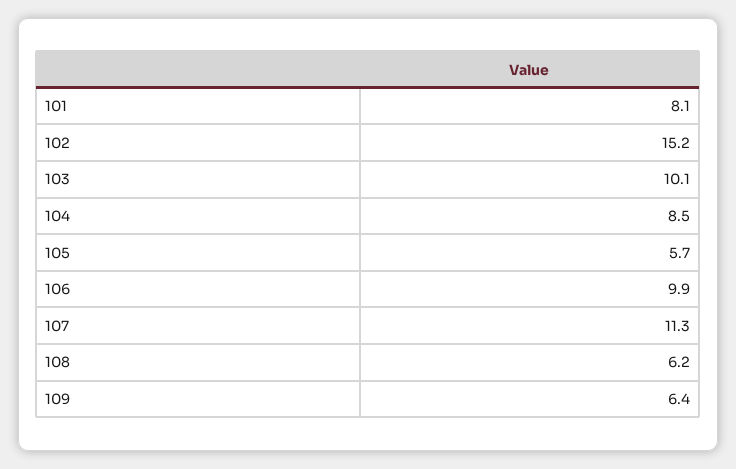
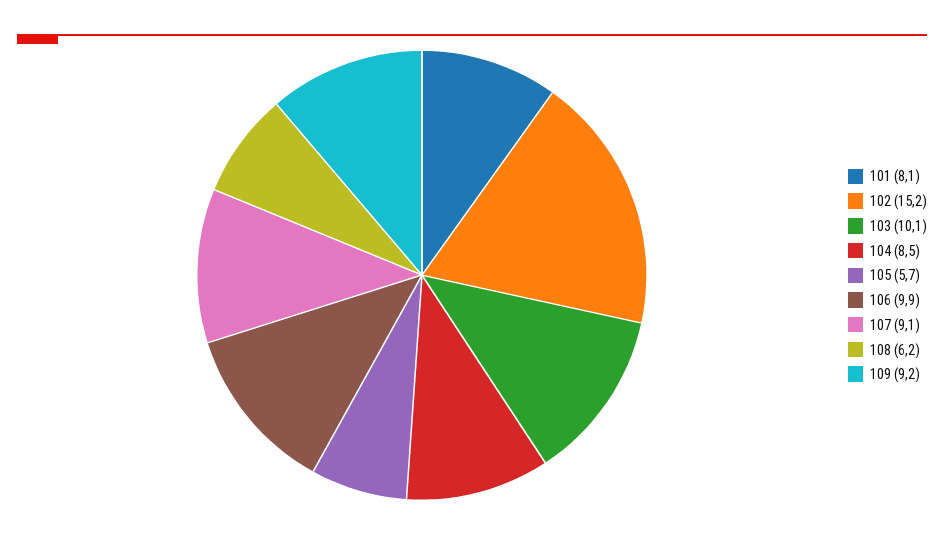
  {
    "101": 8.1,
    "102": 15.2,
    "103": 10.1,
    "104": 8.5,
    "105": 5.7,
    "106": 9.9,
-   "107": 11.3,
+   "107": 9.1,
    "108": 6.2,
-   "109": 6.4
+   "109": 9.2
  }

